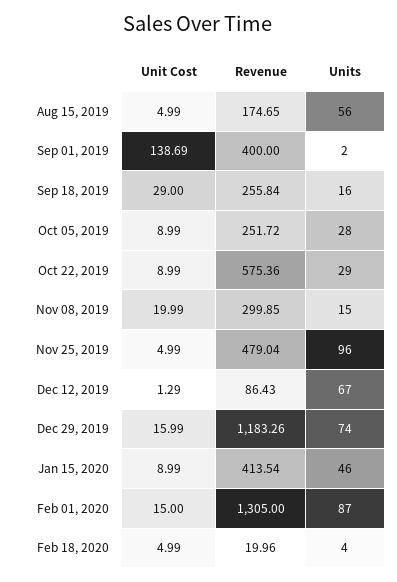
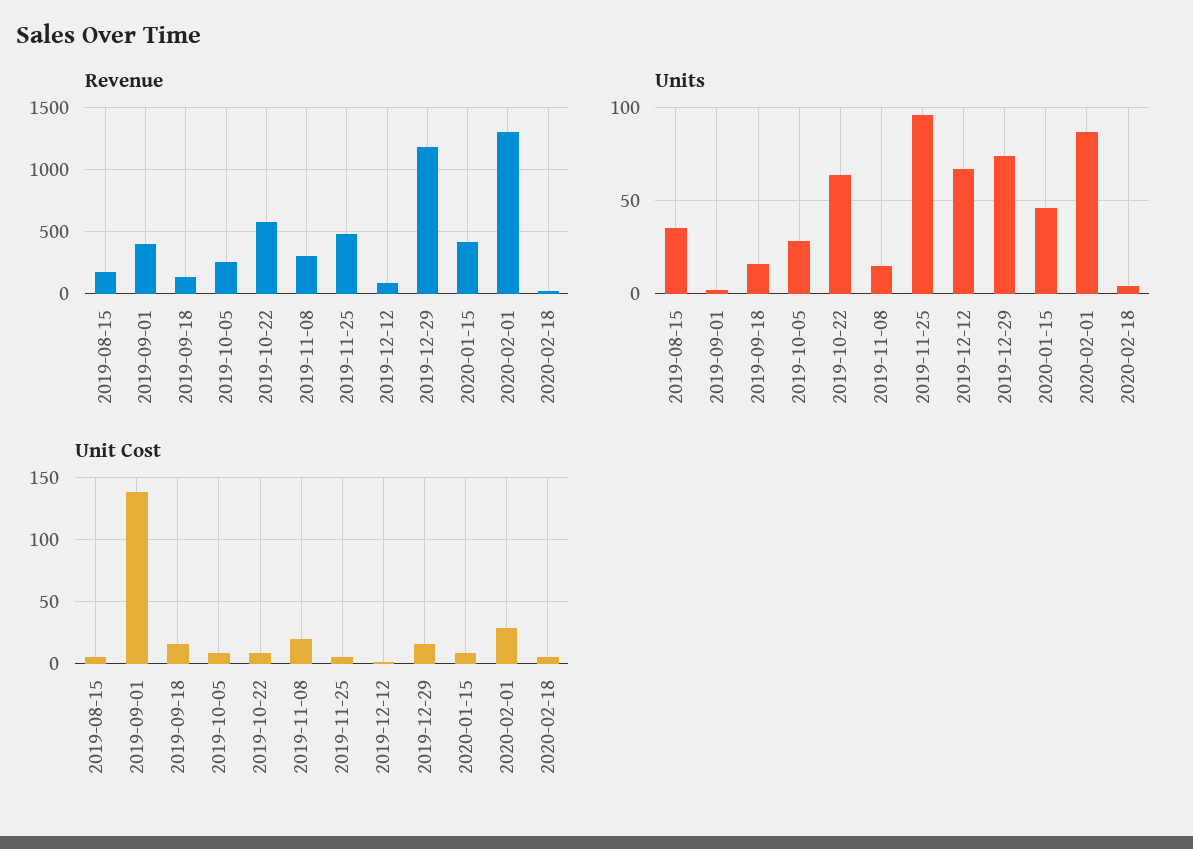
  {
    "Unit Cost": {
      "Aug 15, 2019": 4.99,
      "Sep 01, 2019": 138.69,
-     "Sep 18, 2019": 29,
+     "Sep 18, 2019": 15,
      "Oct 05, 2019": 8.99,
      "Oct 22, 2019": 8.99,
      "Nov 08, 2019": 19.99,
      "Nov 25, 2019": 4.99,
      "Dec 12, 2019": 1.29,
      "Dec 29, 2019": 15.99,
      "Jan 15, 2020": 8.99,
-     "Feb 01, 2020": 15,
+     "Feb 01, 2020": 30,
      "Feb 18, 2020": 4.99
    },
    "Revenue": {
      "Aug 15, 2019": 174.65,
      "Sep 01, 2019": 400,
-     "Sep 18, 2019": 255.84,
+     "Sep 18, 2019": 150,
      "Oct 05, 2019": 251.72,
      "Oct 22, 2019": 575.36,
      "Nov 08, 2019": 299.85,
      "Nov 25, 2019": 479.04,
      "Dec 12, 2019": 86.43,
      "Dec 29, 2019": 1183.26,
      "Jan 15, 2020": 413.54,
      "Feb 01, 2020": 1305,
      "Feb 18, 2020": 19.96
    },
    "Units": {
-     "Aug 15, 2019": 56,
+     "Aug 15, 2019": 35,
      "Sep 01, 2019": 2,
      "Sep 18, 2019": 16,
      "Oct 05, 2019": 28,
-     "Oct 22, 2019": 29,
+     "Oct 22, 2019": 65,
      "Nov 08, 2019": 15,
      "Nov 25, 2019": 96,
      "Dec 12, 2019": 67,
      "Dec 29, 2019": 74,
      "Jan 15, 2020": 46,
      "Feb 01, 2020": 87,
      "Feb 18, 2020": 4
    }
  }

